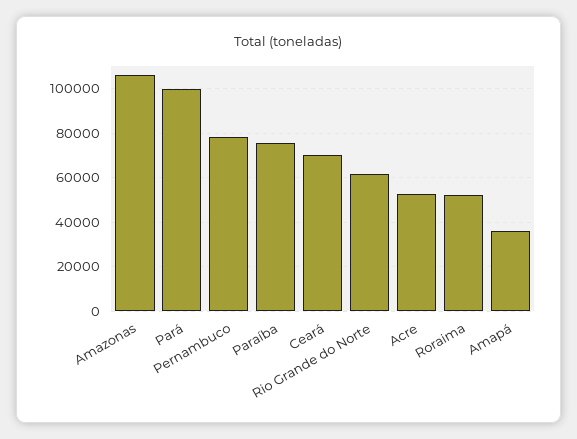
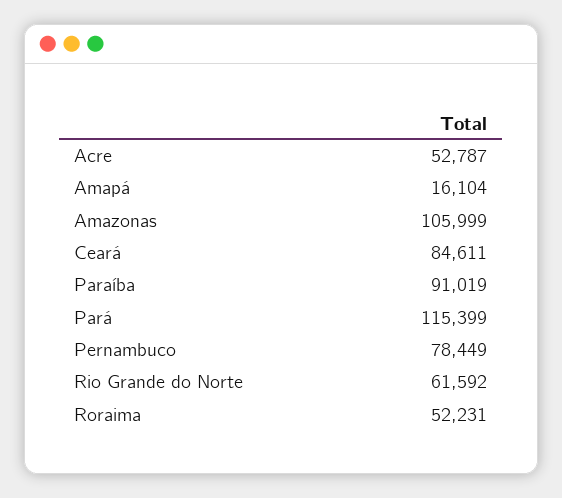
  {
    "Amazonas": 105999,
-   "Pará": 100000,
+   "Pará": 115399,
    "Pernambuco": 78449,
-   "Paraíba": 75000,
+   "Paraíba": 91019,
-   "Ceará": 70000,
+   "Ceará": 84611,
    "Rio Grande do Norte": 61592,
    "Acre": 52787,
    "Roraima": 52231,
-   "Amapá": 35000
+   "Amapá": 16104
  }

